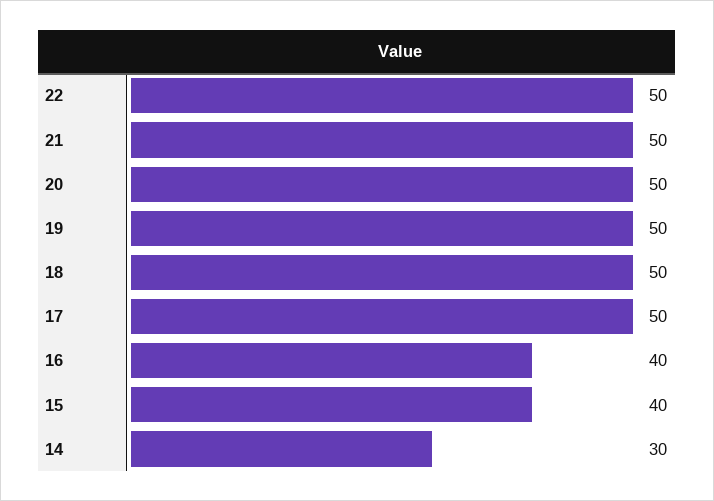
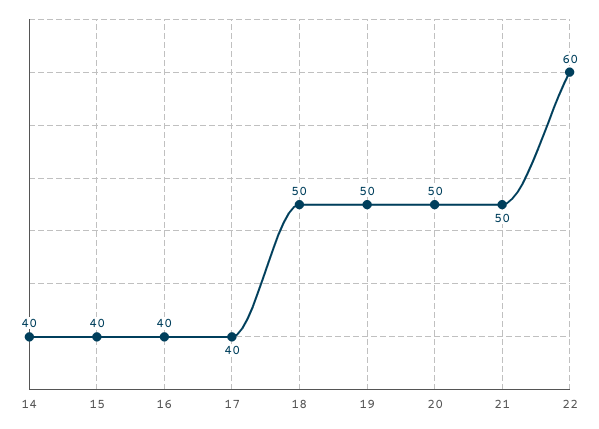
  {
-   "22": 50,
+   "22": 60,
    "21": 50,
    "20": 50,
    "19": 50,
    "18": 50,
-   "17": 50,
+   "17": 40,
    "16": 40,
    "15": 40,
-   "14": 30
+   "14": 40
  }

